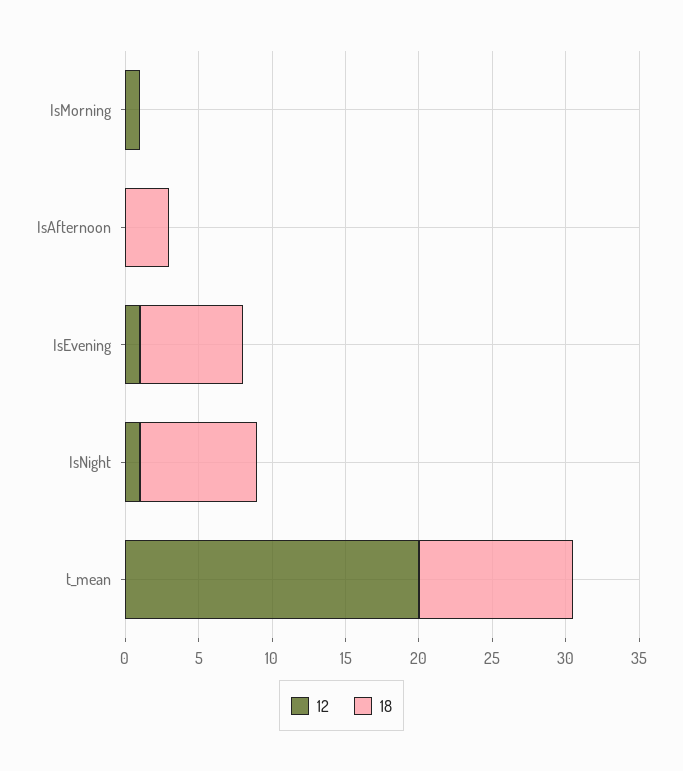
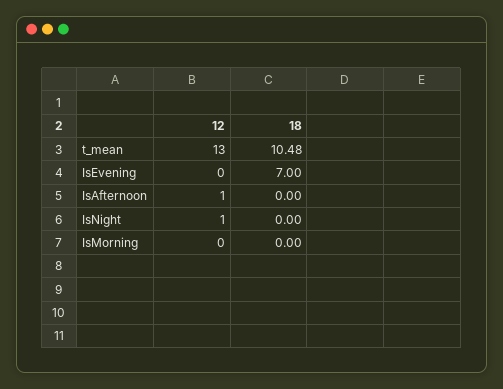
  {
    "12": {
-     "IsMorning": 1,
+     "IsMorning": 0,
-     "IsAfternoon": 0,
+     "IsAfternoon": 1,
-     "IsEvening": 1,
+     "IsEvening": 0,
      "IsNight": 1,
-     "t_mean": 20
+     "t_mean": 13
    },
    "18": {
      "IsMorning": 0,
-     "IsAfternoon": 3,
+     "IsAfternoon": 0,
      "IsEvening": 7,
-     "IsNight": 8,
+     "IsNight": 0,
      "t_mean": 10.48
    }
  }

